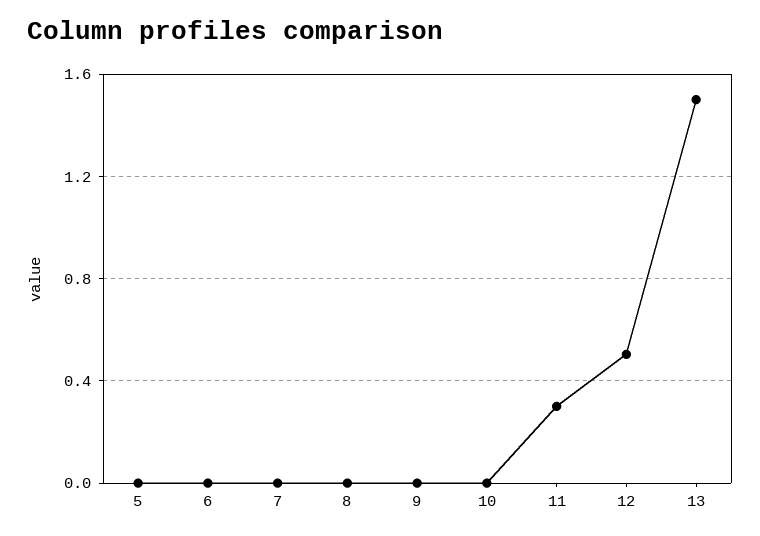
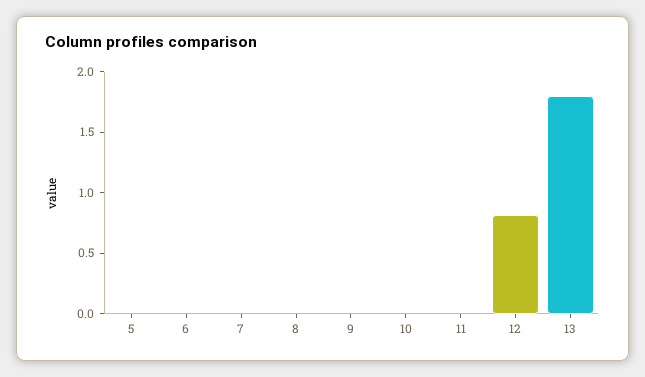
  {
    "5": 0,
    "6": 0,
    "7": 0,
    "8": 0,
    "9": 0,
    "10": 0,
-   "11": 0.3,
+   "11": 0,
-   "12": 0.5,
+   "12": 0.8,
-   "13": 1.5
+   "13": 1.8
  }

